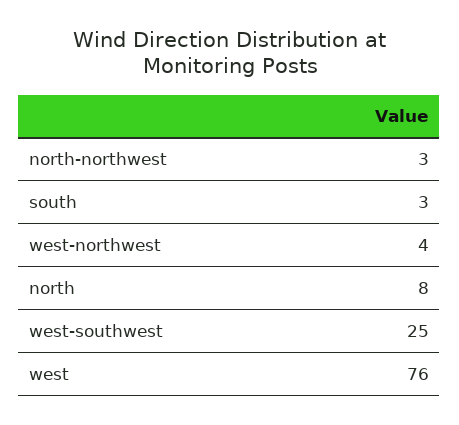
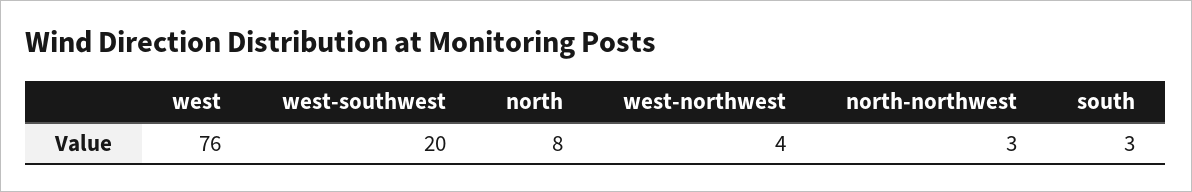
  {
    "north-northwest": 3,
    "south": 3,
    "west-northwest": 4,
    "north": 8,
-   "west-southwest": 25,
+   "west-southwest": 20,
    "west": 76
  }

